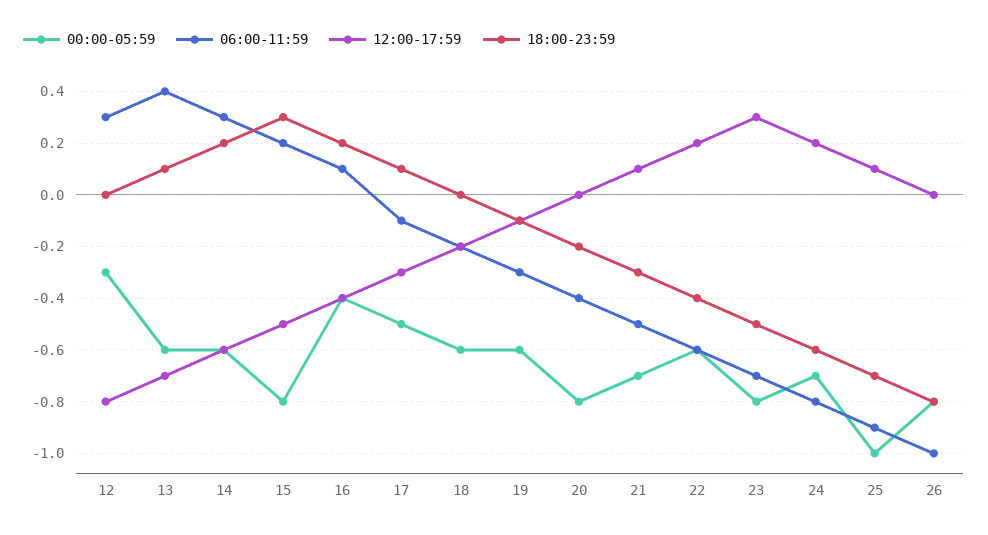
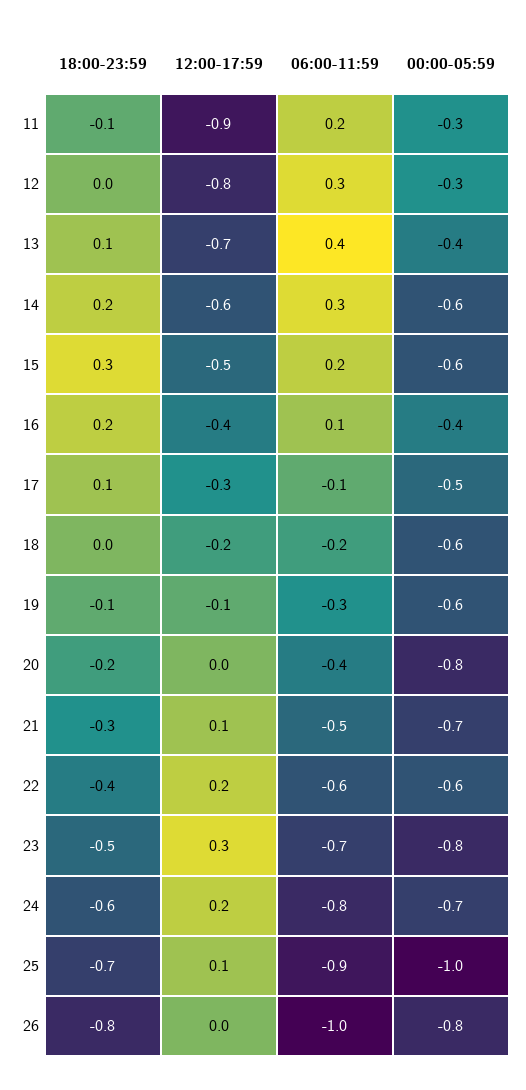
  {
    "00:00-05:59": {
      "12": -0.3,
-     "13": -0.6,
+     "13": -0.4,
      "14": -0.6,
-     "15": -0.8,
+     "15": -0.6,
      "16": -0.4,
      "17": -0.5,
      "18": -0.6,
      "19": -0.6,
      "20": -0.8,
      "21": -0.7,
      "22": -0.6,
      "23": -0.8,
      "24": -0.7,
      "25": -1,
-     "26": -0.8
+     "26": -0.8,
+     "11": -0.3
    },
    "06:00-11:59": {
      "12": 0.3,
      "13": 0.4,
      "14": 0.3,
      "15": 0.2,
      "16": 0.1,
      "17": -0.1,
      "18": -0.2,
      "19": -0.3,
      "20": -0.4,
      "21": -0.5,
      "22": -0.6,
      "23": -0.7,
      "24": -0.8,
      "25": -0.9,
-     "26": -1
+     "26": -1,
+     "11": 0.2
    },
    "12:00-17:59": {
      "12": -0.8,
      "13": -0.7,
      "14": -0.6,
      "15": -0.5,
      "16": -0.4,
      "17": -0.3,
      "18": -0.2,
      "19": -0.1,
      "20": 0,
      "21": 0.1,
      "22": 0.2,
      "23": 0.3,
      "24": 0.2,
      "25": 0.1,
-     "26": 0
+     "26": 0,
+     "11": -0.9
    },
    "18:00-23:59": {
      "12": 0,
      "13": 0.1,
      "14": 0.2,
      "15": 0.3,
      "16": 0.2,
      "17": 0.1,
      "18": 0,
      "19": -0.1,
      "20": -0.2,
      "21": -0.3,
      "22": -0.4,
      "23": -0.5,
      "24": -0.6,
      "25": -0.7,
-     "26": -0.8
+     "26": -0.8,
+     "11": -0.1
    }
  }

